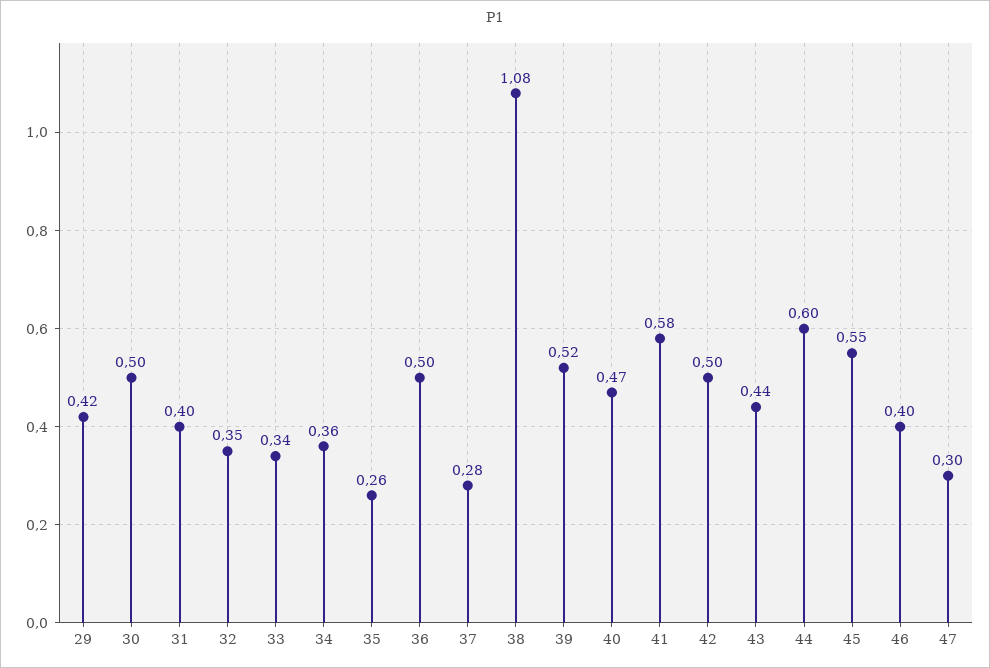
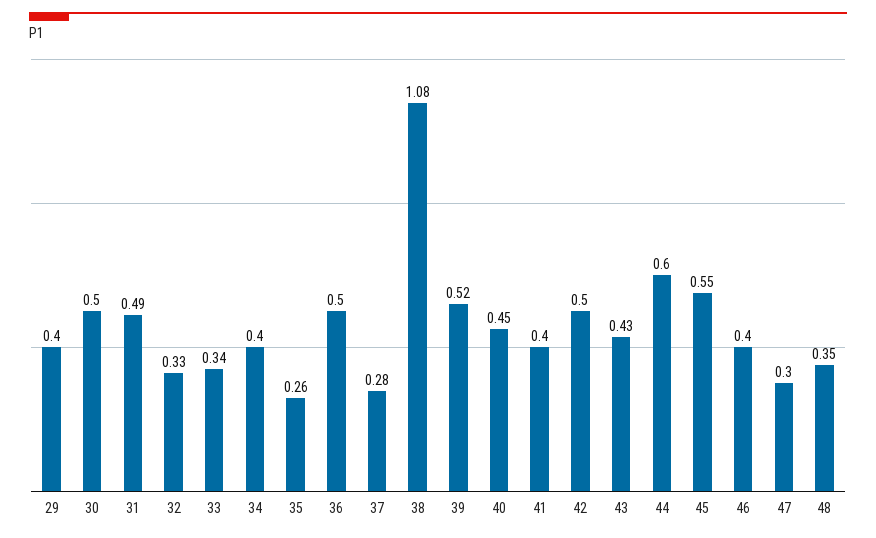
  {
-   "29": 0.42,
+   "29": 0.4,
    "30": 0.5,
-   "31": 0.4,
+   "31": 0.49,
-   "32": 0.35,
+   "32": 0.33,
    "33": 0.34,
-   "34": 0.36,
+   "34": 0.4,
    "35": 0.26,
    "36": 0.5,
    "37": 0.28,
    "38": 1.08,
    "39": 0.52,
-   "40": 0.47,
+   "40": 0.45,
-   "41": 0.58,
+   "41": 0.4,
    "42": 0.5,
-   "43": 0.44,
+   "43": 0.43,
    "44": 0.6,
    "45": 0.55,
    "46": 0.4,
-   "47": 0.3
+   "47": 0.3,
+   "48": 0.35
  }

